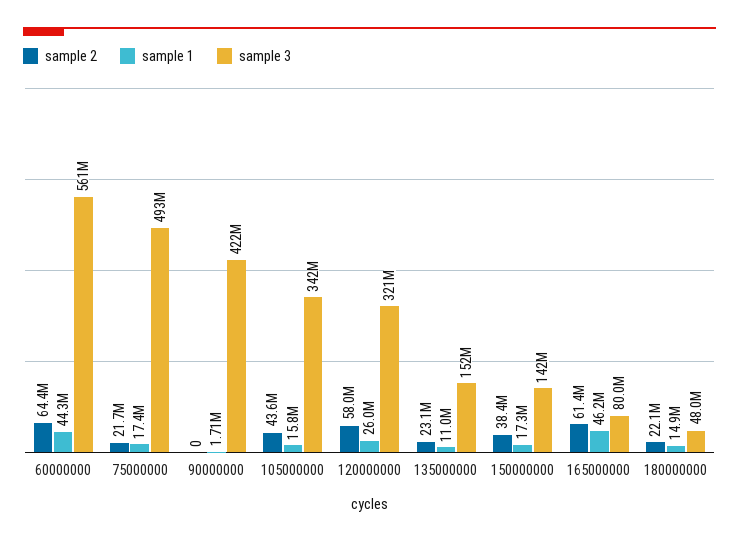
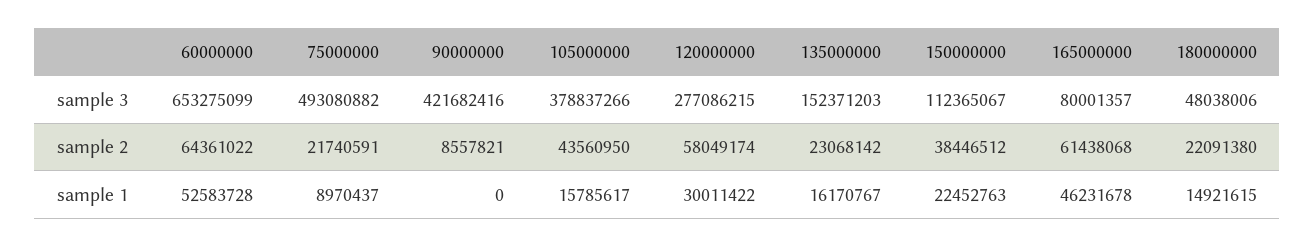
  {
    "sample 2": {
      "60000000": 64361022,
      "75000000": 21740591,
-     "90000000": 0,
+     "90000000": 8557821,
      "105000000": 43560950,
      "120000000": 58049174,
      "135000000": 23068142,
      "150000000": 38446512,
      "165000000": 61438068,
      "180000000": 22091380
    },
    "sample 1": {
-     "60000000": 44300000,
+     "60000000": 52583728,
-     "75000000": 17400000,
+     "75000000": 8970437,
-     "90000000": 1710000,
+     "90000000": 0,
      "105000000": 15785617,
-     "120000000": 26000000,
+     "120000000": 30011422,
-     "135000000": 11000000,
+     "135000000": 16170767,
-     "150000000": 17300000,
+     "150000000": 22452763,
      "165000000": 46231678,
      "180000000": 14921615
    },
    "sample 3": {
-     "60000000": 561000000,
+     "60000000": 653275099,
      "75000000": 493080882,
      "90000000": 421682416,
-     "105000000": 342000000,
+     "105000000": 378837266,
-     "120000000": 321000000,
+     "120000000": 277086215,
      "135000000": 152371203,
-     "150000000": 142000000,
+     "150000000": 112365067,
      "165000000": 80001357,
      "180000000": 48038006
    }
  }

